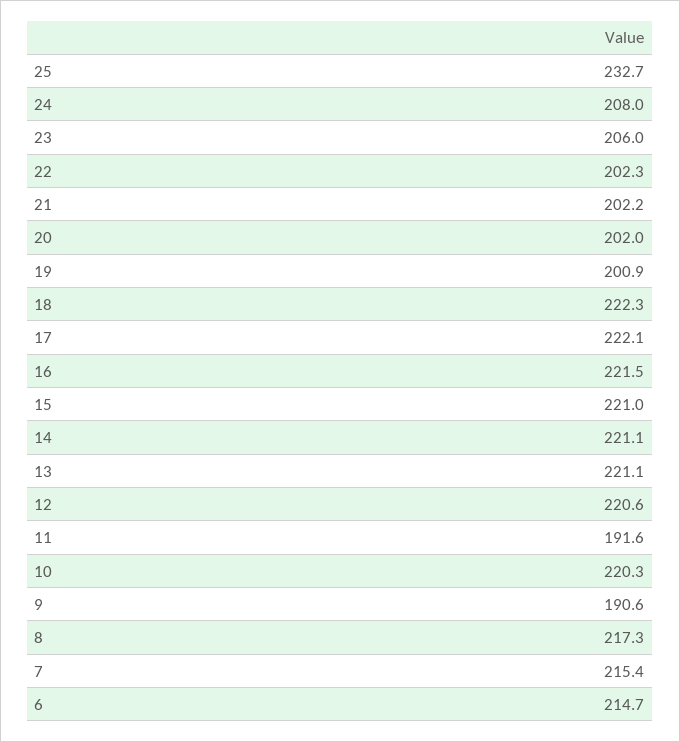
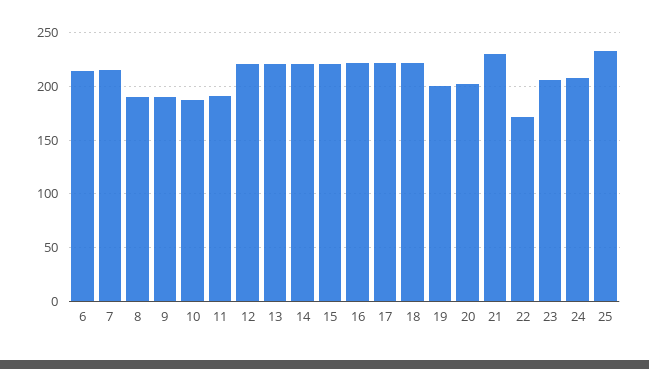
  {
    "25": 232.7,
    "24": 208,
    "23": 206,
-   "22": 202.3,
+   "22": 170,
-   "21": 202.2,
+   "21": 230,
    "20": 202,
    "19": 200.9,
    "18": 222.3,
    "17": 222.1,
    "16": 221.5,
    "15": 221,
    "14": 221.1,
    "13": 221.1,
    "12": 220.6,
    "11": 191.6,
-   "10": 220.3,
+   "10": 190,
    "9": 190.6,
-   "8": 217.3,
+   "8": 190,
    "7": 215.4,
    "6": 214.7
  }

